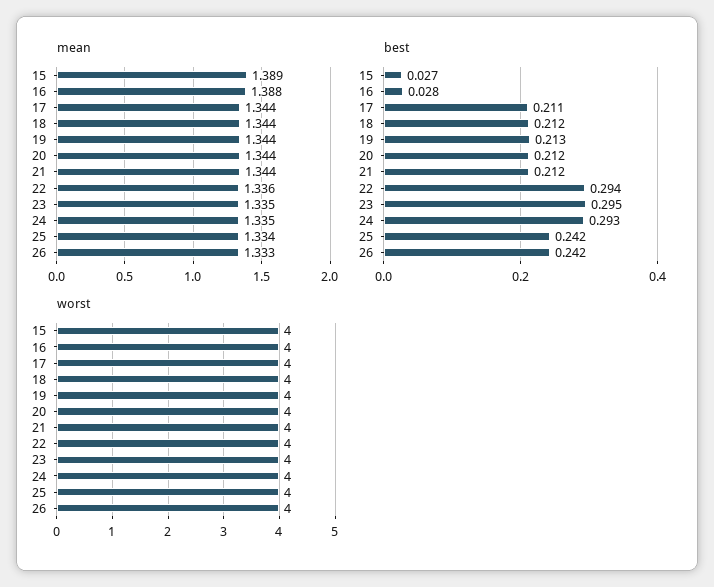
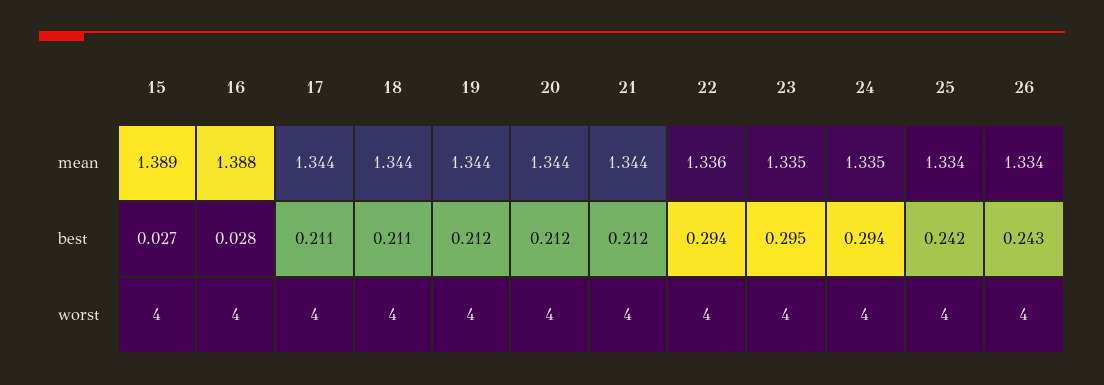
  {
    "mean": {
      "15": 1.389,
      "16": 1.388,
      "17": 1.344,
      "18": 1.344,
      "19": 1.344,
      "20": 1.344,
      "21": 1.344,
      "22": 1.336,
      "23": 1.335,
      "24": 1.335,
      "25": 1.334,
-     "26": 1.333
+     "26": 1.334
    },
    "best": {
      "15": 0.027,
      "16": 0.028,
      "17": 0.211,
-     "18": 0.212,
+     "18": 0.211,
-     "19": 0.213,
+     "19": 0.212,
      "20": 0.212,
      "21": 0.212,
      "22": 0.294,
      "23": 0.295,
-     "24": 0.293,
+     "24": 0.294,
      "25": 0.242,
-     "26": 0.242
+     "26": 0.243
    },
    "worst": {
      "15": 4,
      "16": 4,
      "17": 4,
      "18": 4,
      "19": 4,
      "20": 4,
      "21": 4,
      "22": 4,
      "23": 4,
      "24": 4,
      "25": 4,
      "26": 4
    }
  }

